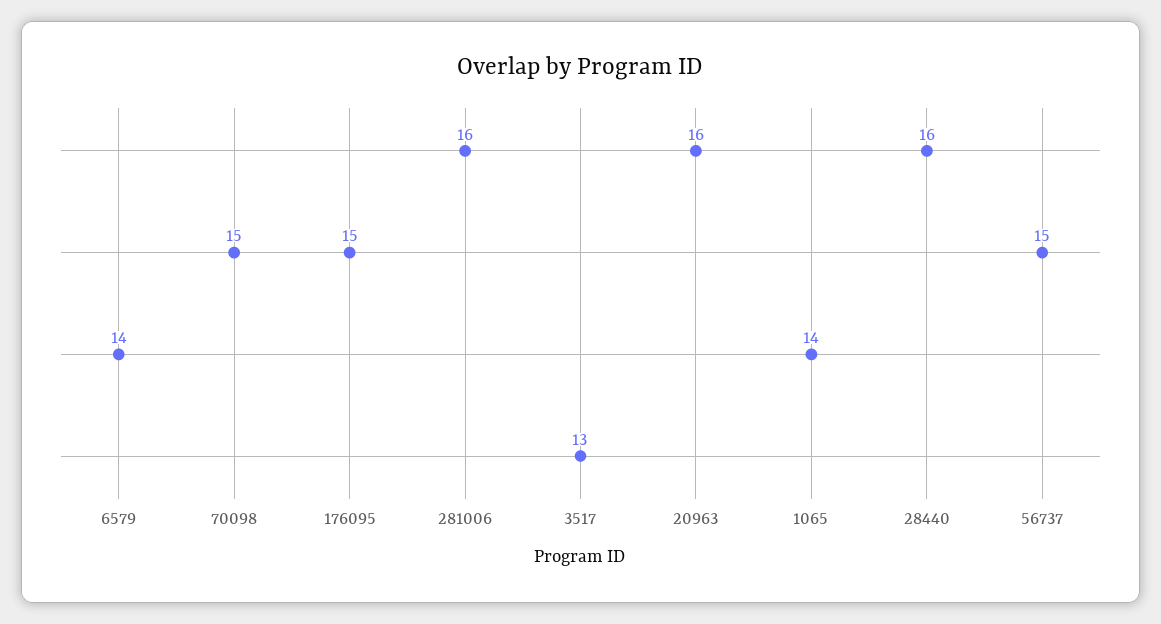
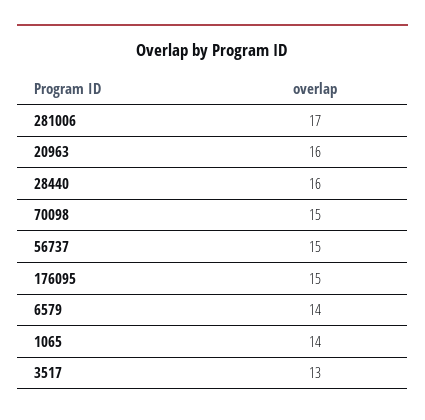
  {
    "6579": 14,
    "70098": 15,
    "176095": 15,
-   "281006": 16,
+   "281006": 17,
    "3517": 13,
    "20963": 16,
    "1065": 14,
    "28440": 16,
    "56737": 15
  }

